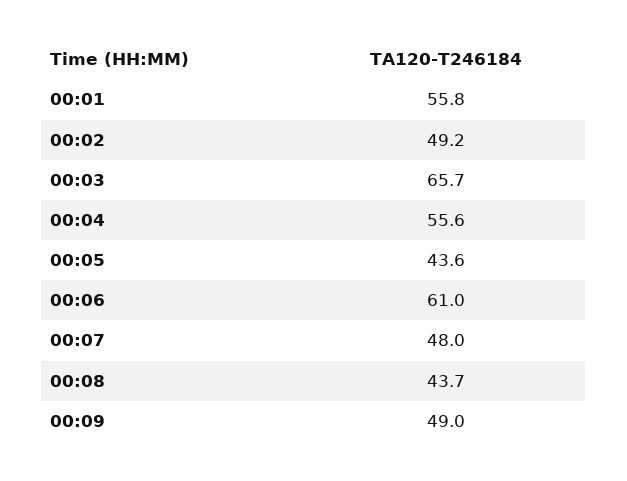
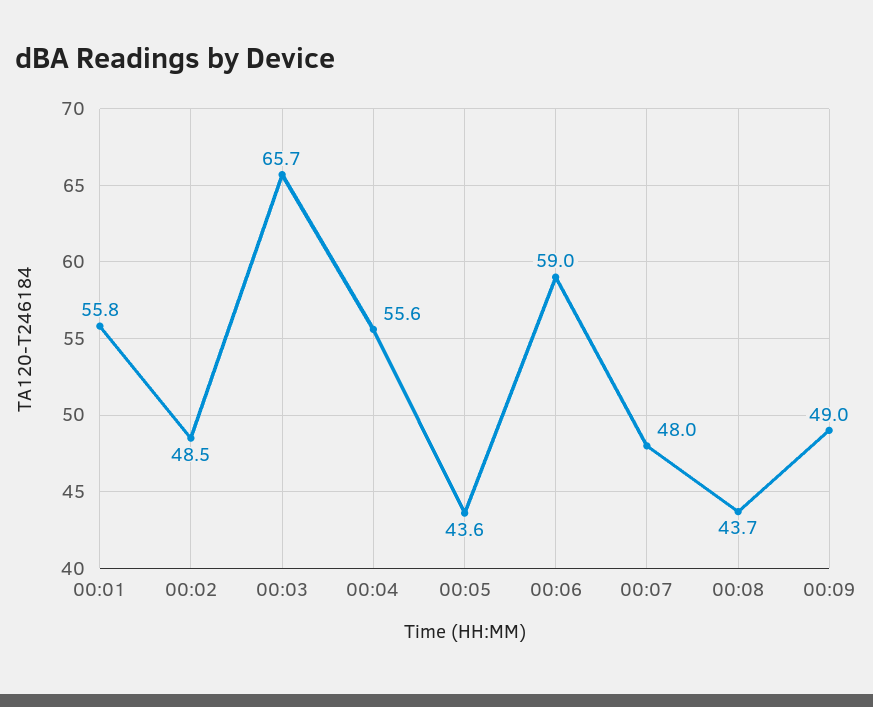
  {
    "00:01": 55.8,
-   "00:02": 49.2,
+   "00:02": 48.5,
    "00:03": 65.7,
    "00:04": 55.6,
    "00:05": 43.6,
-   "00:06": 61,
+   "00:06": 59,
    "00:07": 48,
    "00:08": 43.7,
    "00:09": 49
  }

